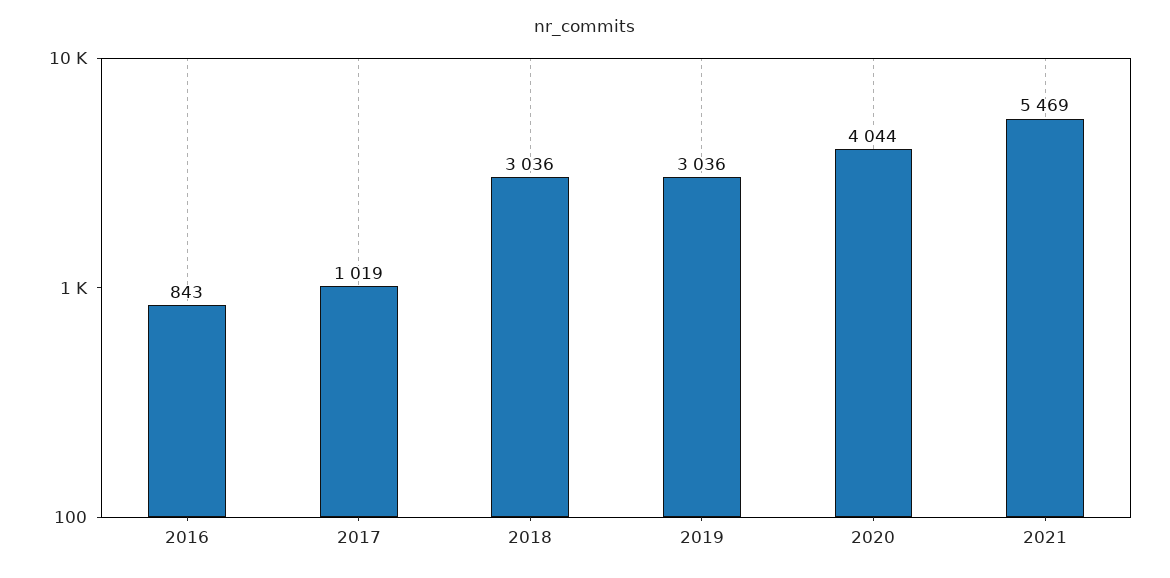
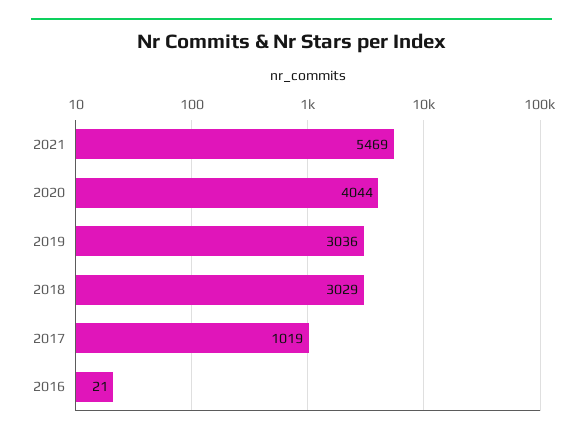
  {
-   "2016": 843,
+   "2016": 21,
    "2017": 1019,
-   "2018": 3036,
+   "2018": 3029,
    "2019": 3036,
    "2020": 4044,
    "2021": 5469
  }

